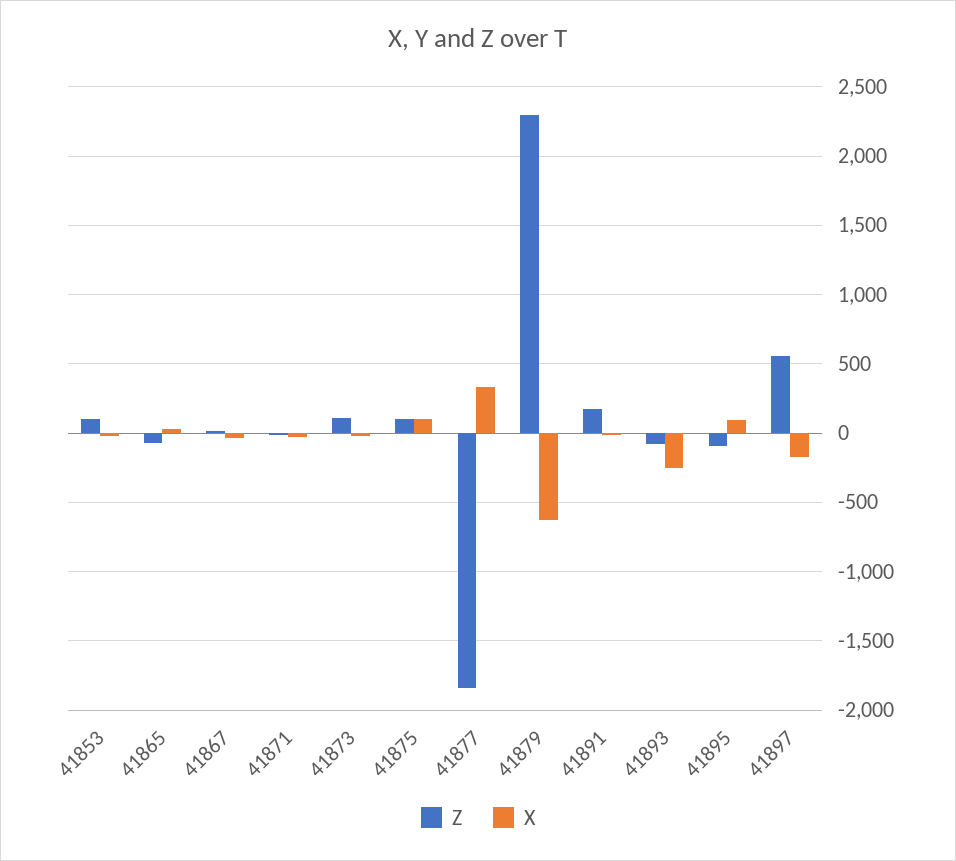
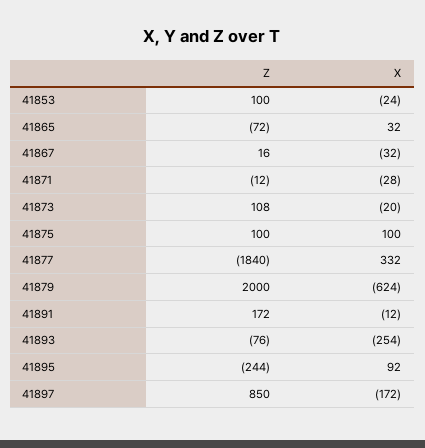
  {
    "Z": {
      "41853": 100,
      "41865": -72,
      "41867": 16,
      "41871": -12,
      "41873": 108,
      "41875": 100,
      "41877": -1840,
-     "41879": 2300,
+     "41879": 2000,
      "41891": 172,
      "41893": -76,
-     "41895": -100,
+     "41895": -244,
-     "41897": 550
+     "41897": 850
    },
    "X": {
      "41853": -24,
      "41865": 32,
      "41867": -32,
      "41871": -28,
      "41873": -20,
      "41875": 100,
      "41877": 332,
      "41879": -624,
      "41891": -12,
      "41893": -254,
      "41895": 92,
      "41897": -172
    }
  }

